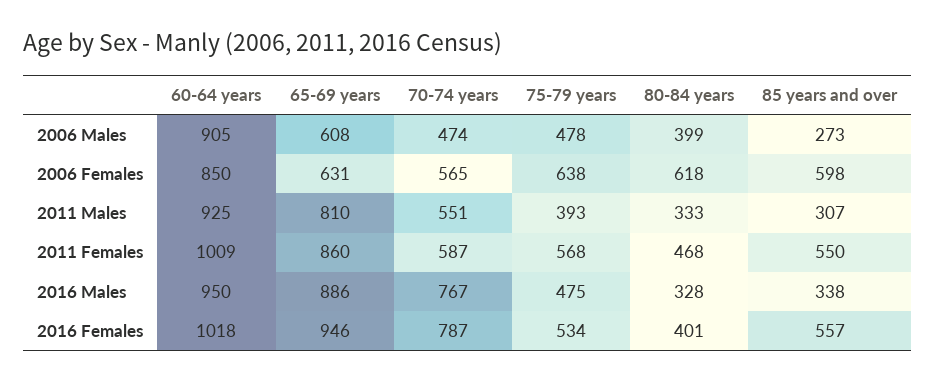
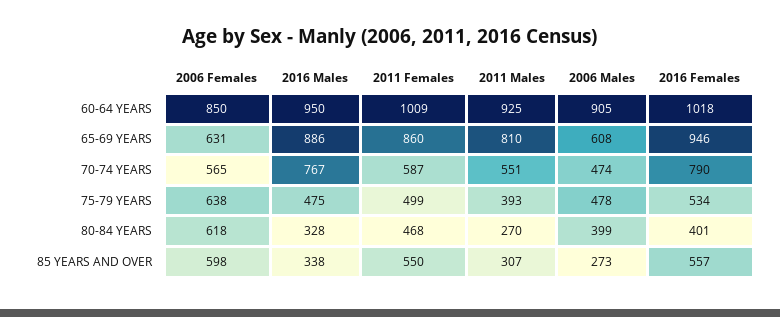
  {
    "60-64 years": {
      "2006 Males": 905,
      "2006 Females": 850,
      "2011 Males": 925,
      "2011 Females": 1009,
      "2016 Males": 950,
      "2016 Females": 1018
    },
    "65-69 years": {
      "2006 Males": 608,
      "2006 Females": 631,
      "2011 Males": 810,
      "2011 Females": 860,
      "2016 Males": 886,
      "2016 Females": 946
    },
    "70-74 years": {
      "2006 Males": 474,
      "2006 Females": 565,
      "2011 Males": 551,
      "2011 Females": 587,
      "2016 Males": 767,
-     "2016 Females": 787
+     "2016 Females": 790
    },
    "75-79 years": {
      "2006 Males": 478,
      "2006 Females": 638,
      "2011 Males": 393,
-     "2011 Females": 568,
+     "2011 Females": 499,
      "2016 Males": 475,
      "2016 Females": 534
    },
    "80-84 years": {
      "2006 Males": 399,
      "2006 Females": 618,
-     "2011 Males": 333,
+     "2011 Males": 270,
      "2011 Females": 468,
      "2016 Males": 328,
      "2016 Females": 401
    },
    "85 years and over": {
      "2006 Males": 273,
      "2006 Females": 598,
      "2011 Males": 307,
      "2011 Females": 550,
      "2016 Males": 338,
      "2016 Females": 557
    }
  }

